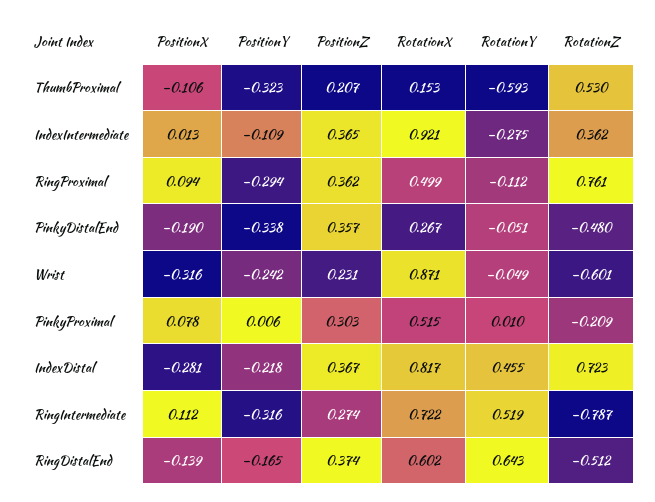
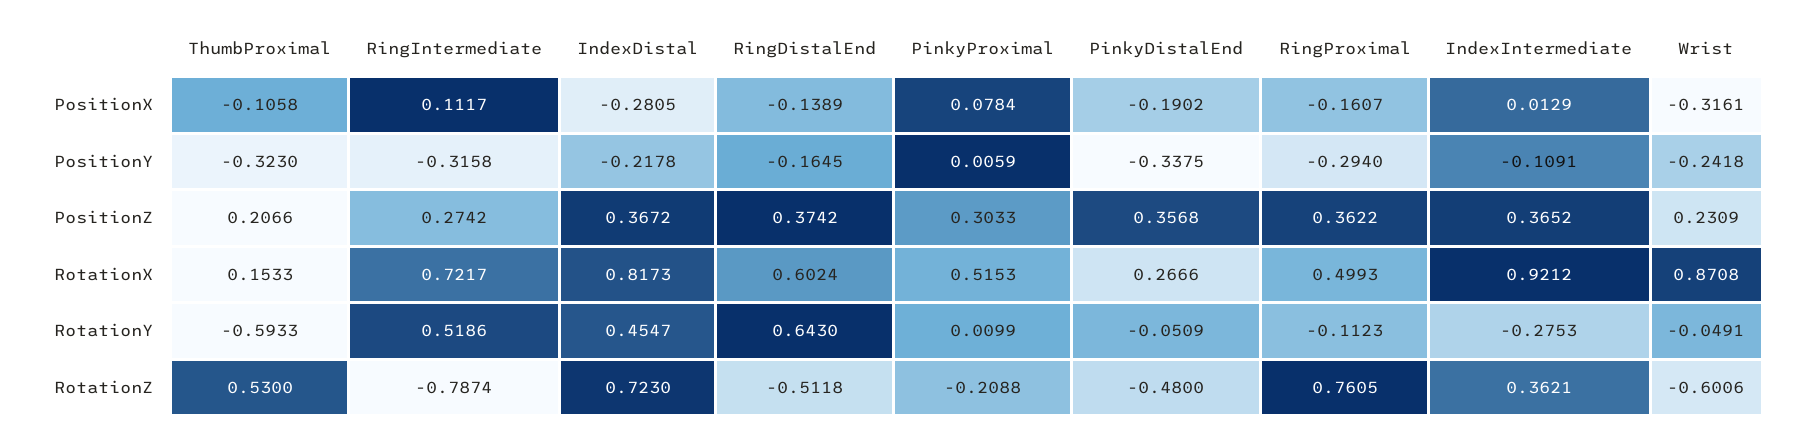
  {
    "PositionX": {
      "ThumbProximal": -0.1058,
      "IndexIntermediate": 0.0129,
-     "RingProximal": 0.094,
+     "RingProximal": -0.1607,
      "PinkyDistalEnd": -0.1902,
      "Wrist": -0.3161,
      "PinkyProximal": 0.0784,
      "IndexDistal": -0.2805,
      "RingIntermediate": 0.1117,
      "RingDistalEnd": -0.1389
    },
    "PositionY": {
      "ThumbProximal": -0.323,
      "IndexIntermediate": -0.1091,
      "RingProximal": -0.294,
      "PinkyDistalEnd": -0.3375,
      "Wrist": -0.2418,
      "PinkyProximal": 0.0059,
      "IndexDistal": -0.2178,
      "RingIntermediate": -0.3158,
      "RingDistalEnd": -0.1645
    },
    "PositionZ": {
      "ThumbProximal": 0.2066,
      "IndexIntermediate": 0.3652,
      "RingProximal": 0.3622,
      "PinkyDistalEnd": 0.3568,
      "Wrist": 0.2309,
      "PinkyProximal": 0.3033,
      "IndexDistal": 0.3672,
      "RingIntermediate": 0.2742,
      "RingDistalEnd": 0.3742
    },
    "RotationX": {
      "ThumbProximal": 0.1533,
      "IndexIntermediate": 0.9212,
      "RingProximal": 0.4993,
      "PinkyDistalEnd": 0.2666,
      "Wrist": 0.8708,
      "PinkyProximal": 0.5153,
      "IndexDistal": 0.8173,
      "RingIntermediate": 0.7217,
      "RingDistalEnd": 0.6024
    },
    "RotationY": {
      "ThumbProximal": -0.5933,
      "IndexIntermediate": -0.2753,
      "RingProximal": -0.1123,
      "PinkyDistalEnd": -0.0509,
      "Wrist": -0.0491,
      "PinkyProximal": 0.0099,
      "IndexDistal": 0.4547,
      "RingIntermediate": 0.5186,
      "RingDistalEnd": 0.643
    },
    "RotationZ": {
      "ThumbProximal": 0.53,
      "IndexIntermediate": 0.3621,
      "RingProximal": 0.7605,
      "PinkyDistalEnd": -0.48,
      "Wrist": -0.6006,
      "PinkyProximal": -0.2088,
      "IndexDistal": 0.723,
      "RingIntermediate": -0.7874,
      "RingDistalEnd": -0.5118
    }
  }

